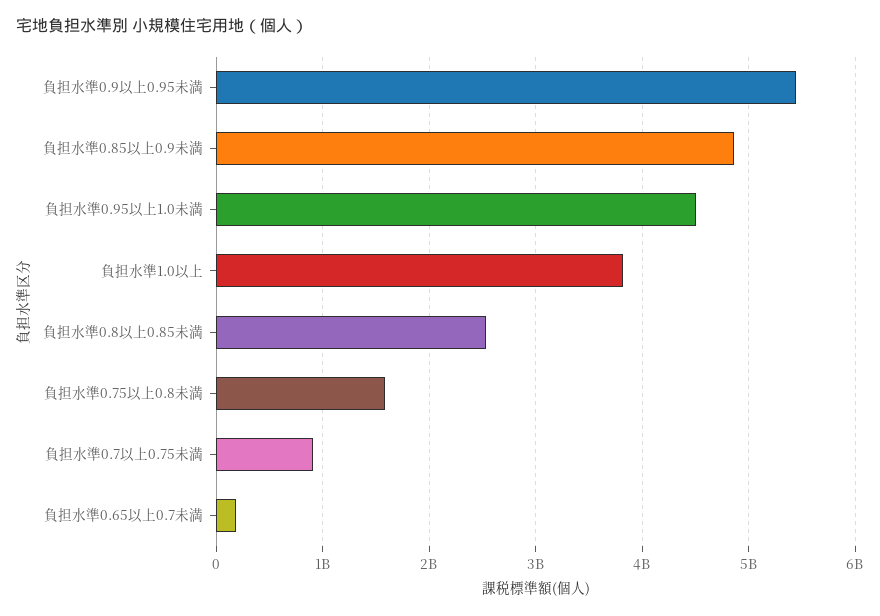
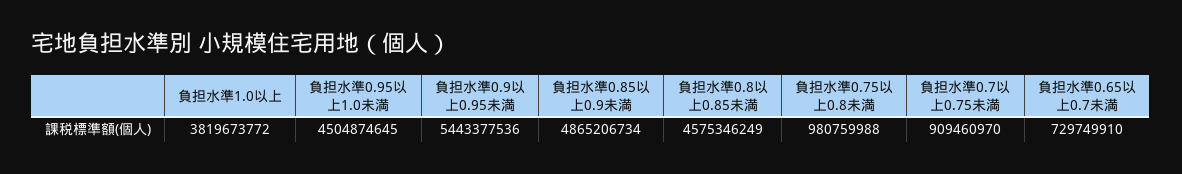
  {
    "負担水準0.9以上0.95未満": 5443377536,
    "負担水準0.85以上0.9未満": 4865206734,
    "負担水準0.95以上1.0未満": 4504874645,
    "負担水準1.0以上": 3819673772,
-   "負担水準0.8以上0.85未満": 2500000000,
+   "負担水準0.8以上0.85未満": 4575346249,
-   "負担水準0.75以上0.8未満": 1600000000,
+   "負担水準0.75以上0.8未満": 980759988,
    "負担水準0.7以上0.75未満": 909460970,
-   "負担水準0.65以上0.7未満": 200000000
+   "負担水準0.65以上0.7未満": 729749910
  }

